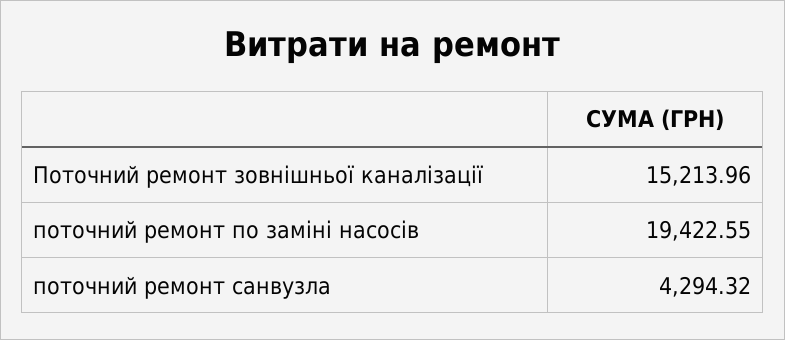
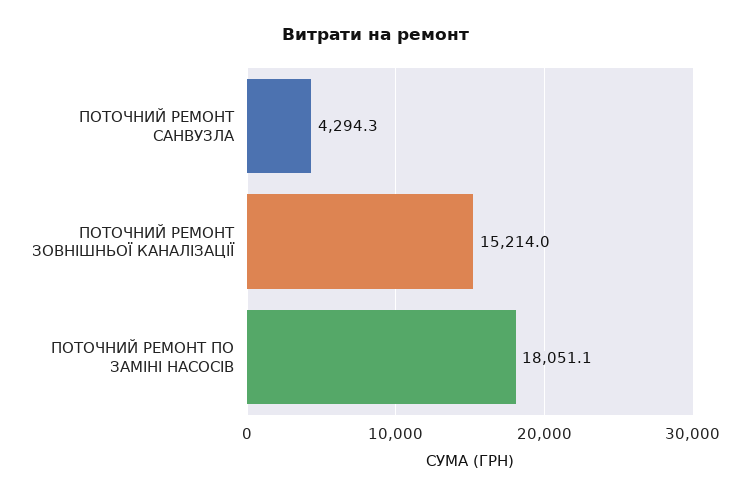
  {
    "Поточний ремонт зовнішньої каналізації": 15213.96,
-   "поточний ремонт по заміні насосів": 19422.55,
+   "поточний ремонт по заміні насосів": 18051.1,
    "поточний ремонт санвузла": 4294.32
  }

